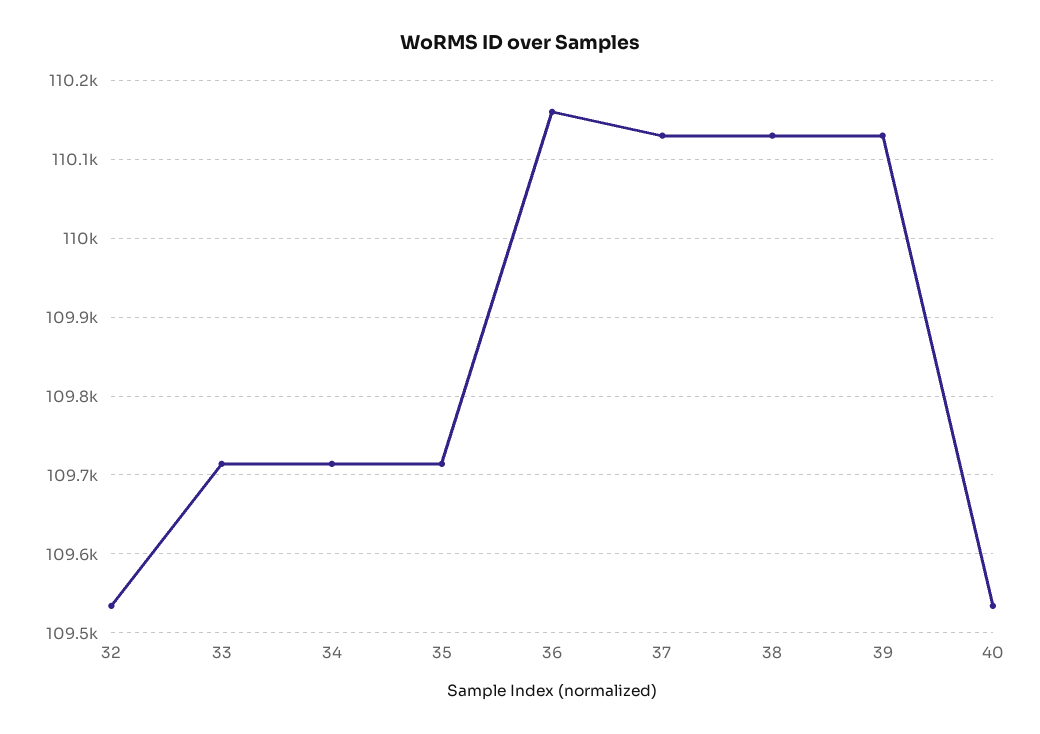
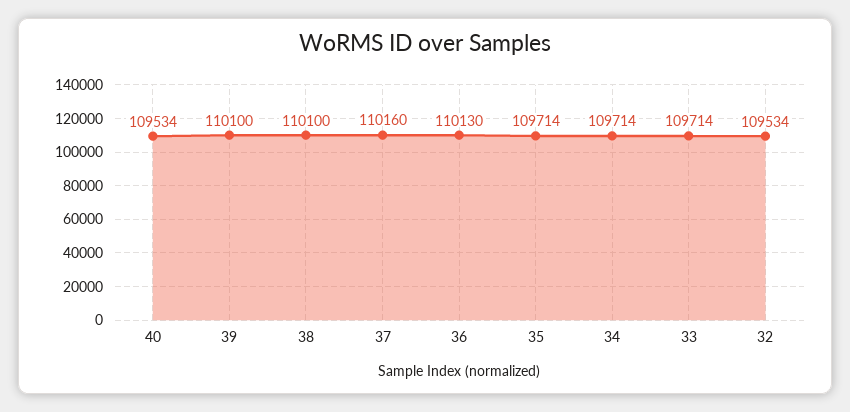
  {
    "32": 109534,
    "33": 109714,
    "34": 109714,
    "35": 109714,
-   "36": 110160,
+   "36": 110130,
-   "37": 110130,
+   "37": 110160,
-   "38": 110130,
+   "38": 110100,
-   "39": 110130,
+   "39": 110100,
    "40": 109534
  }

